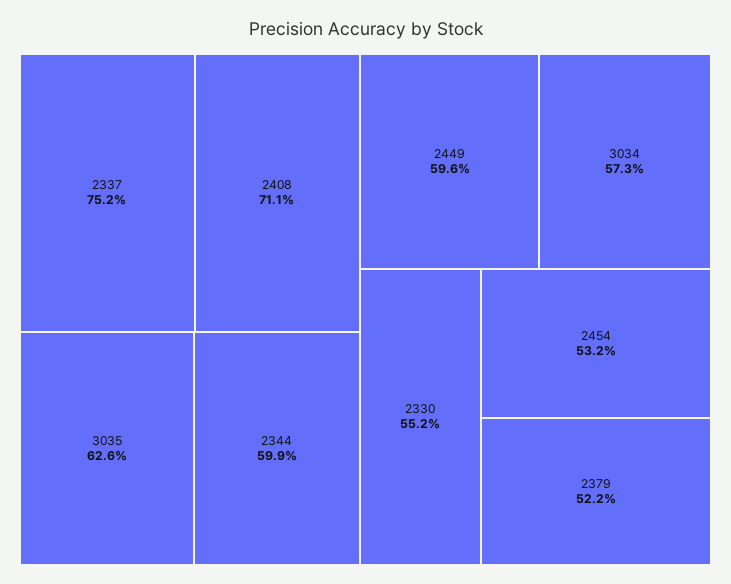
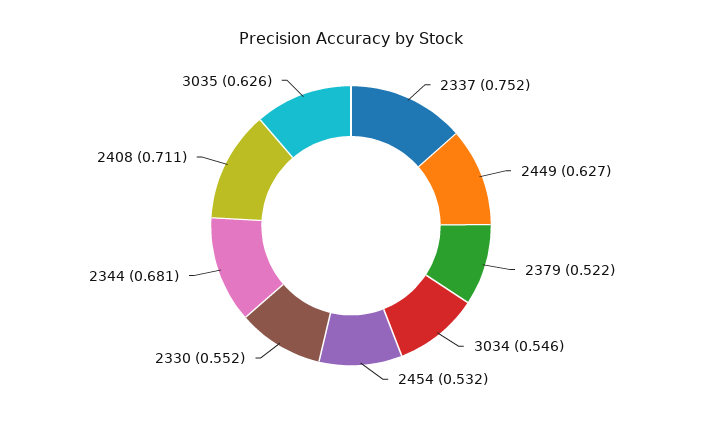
  {
    "2337": 0.752,
    "2408": 0.711,
    "3035": 0.626,
-   "2344": 0.599,
+   "2344": 0.681,
-   "2449": 0.596,
+   "2449": 0.627,
-   "3034": 0.573,
+   "3034": 0.546,
    "2330": 0.552,
    "2454": 0.532,
    "2379": 0.522
  }

